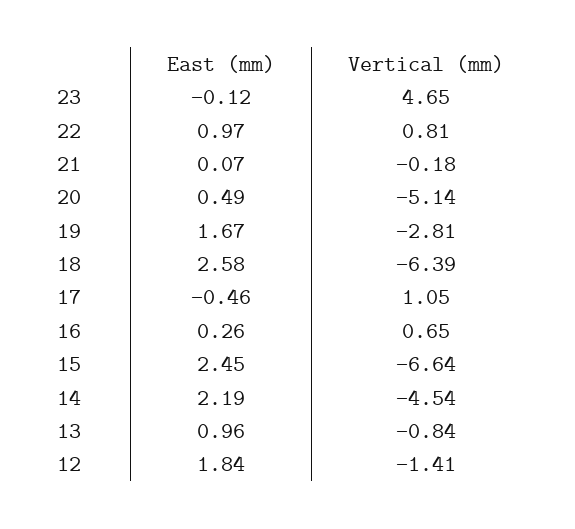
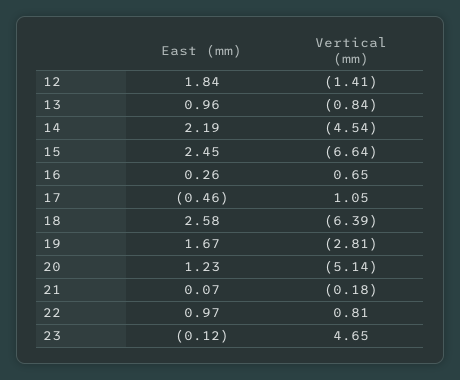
  {
    "East (mm)": {
      "23": -0.12,
      "22": 0.97,
      "21": 0.07,
-     "20": 0.49,
+     "20": 1.23,
      "19": 1.67,
      "18": 2.58,
      "17": -0.46,
      "16": 0.26,
      "15": 2.45,
      "14": 2.19,
      "13": 0.96,
      "12": 1.84
    },
    "Vertical (mm)": {
      "23": 4.65,
      "22": 0.81,
      "21": -0.18,
      "20": -5.14,
      "19": -2.81,
      "18": -6.39,
      "17": 1.05,
      "16": 0.65,
      "15": -6.64,
      "14": -4.54,
      "13": -0.84,
      "12": -1.41
    }
  }

